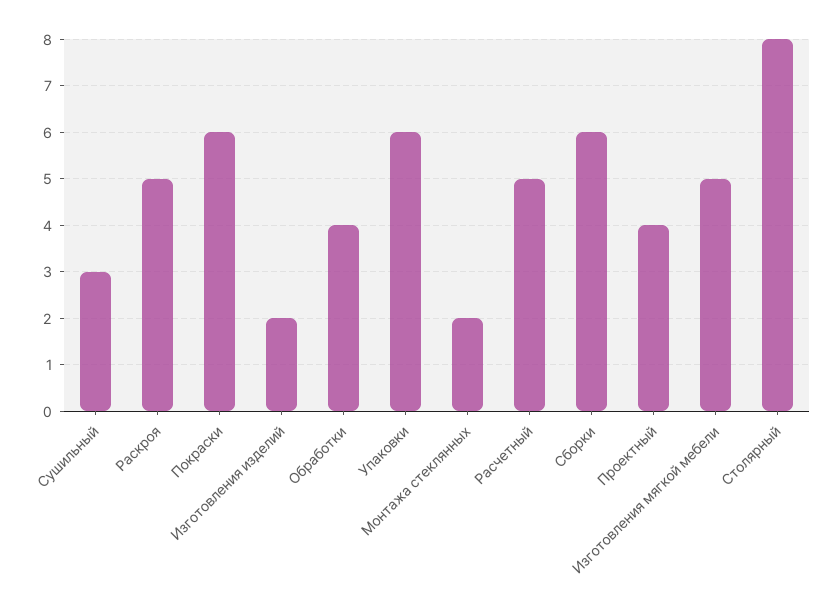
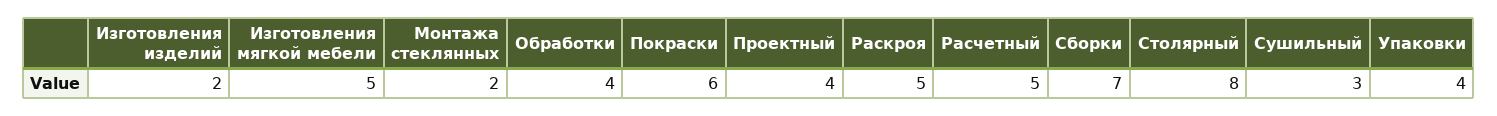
  {
    "Сушильный": 3,
    "Раскроя": 5,
    "Покраски": 6,
    "Изготовления изделий": 2,
    "Обработки": 4,
-   "Упаковки": 6,
+   "Упаковки": 4,
    "Монтажа стеклянных": 2,
    "Расчетный": 5,
-   "Сборки": 6,
+   "Сборки": 7,
    "Проектный": 4,
    "Изготовления мягкой мебели": 5,
    "Столярный": 8
  }

